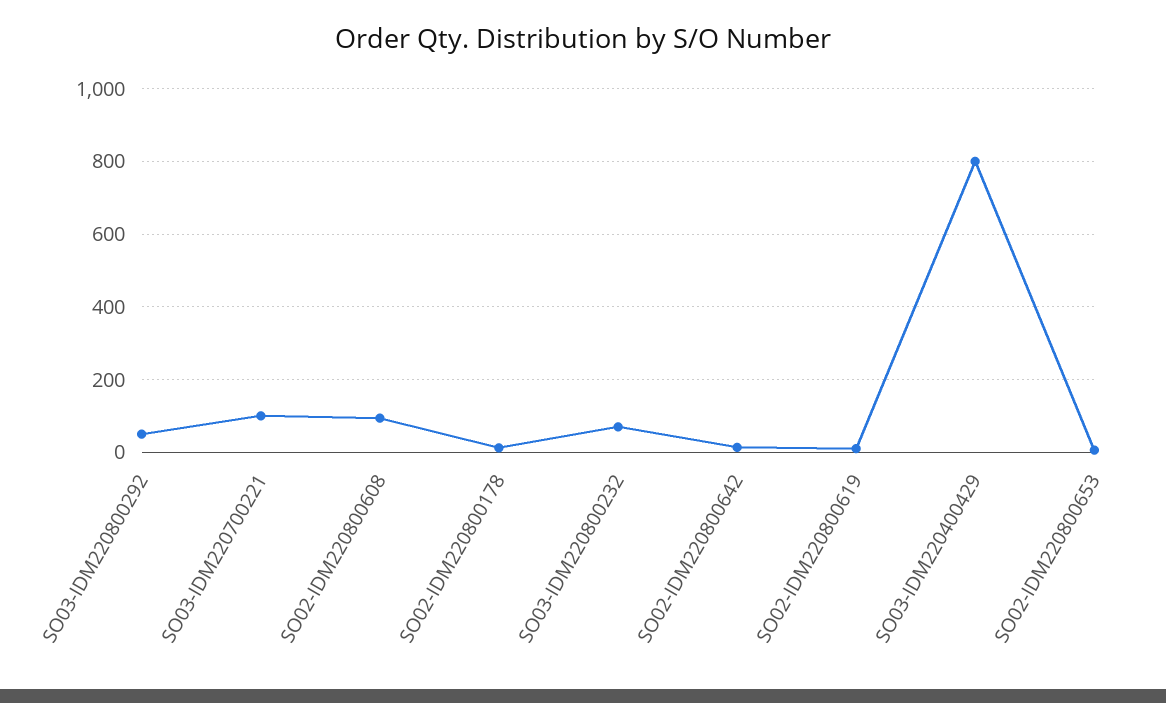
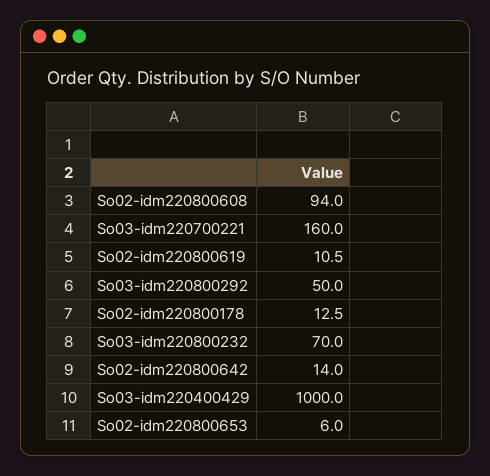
  {
    "SO03-IDM220800292": 50,
-   "SO03-IDM220700221": 100,
+   "SO03-IDM220700221": 160,
    "SO02-IDM220800608": 94,
    "SO02-IDM220800178": 12.5,
    "SO03-IDM220800232": 70,
    "SO02-IDM220800642": 14,
    "SO02-IDM220800619": 10.5,
-   "SO03-IDM220400429": 800,
+   "SO03-IDM220400429": 1000,
    "SO02-IDM220800653": 6
  }

